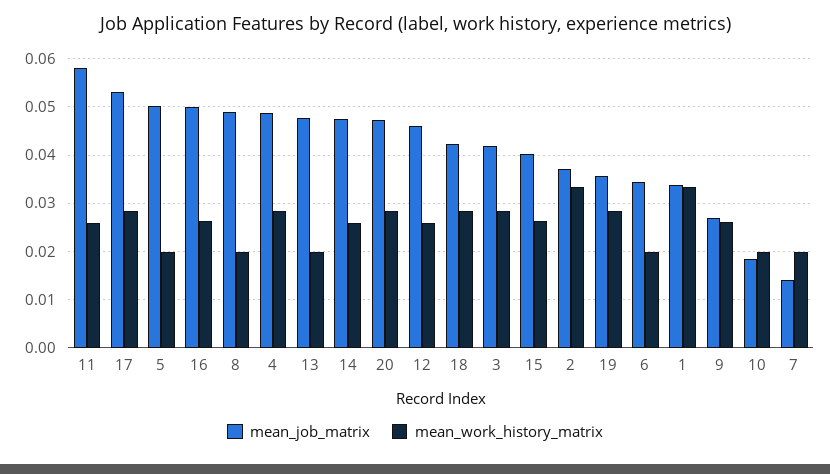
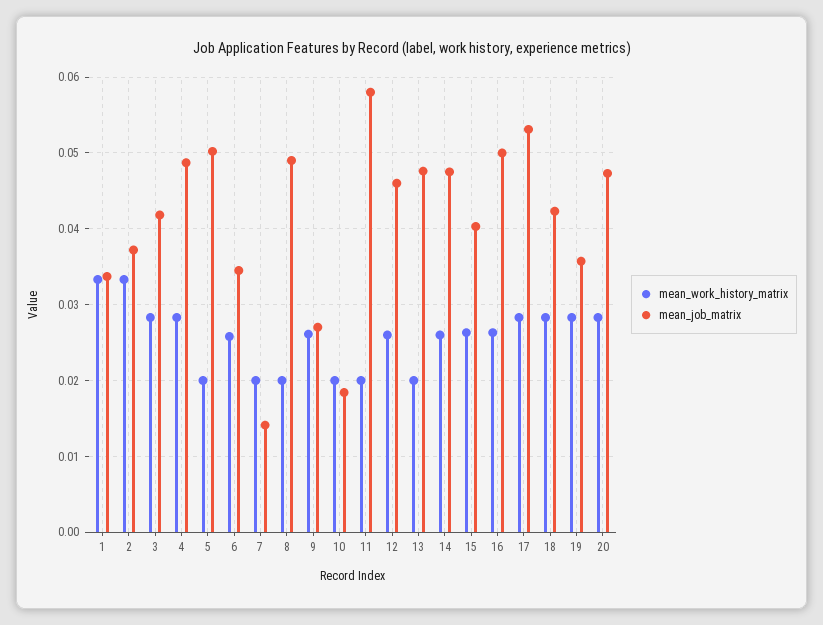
  {
    "mean_job_matrix": {
      "11": 0.058,
      "17": 0.053,
      "5": 0.05,
      "16": 0.05,
      "8": 0.049,
      "4": 0.049,
      "13": 0.048,
      "14": 0.048,
      "20": 0.047,
      "12": 0.046,
      "18": 0.042,
      "3": 0.042,
      "15": 0.04,
      "2": 0.037,
      "19": 0.036,
      "6": 0.035,
      "1": 0.034,
      "9": 0.027,
      "10": 0.018,
      "7": 0.014
    },
    "mean_work_history_matrix": {
-     "11": 0.026,
+     "11": 0.02,
      "17": 0.028,
      "5": 0.02,
      "16": 0.026,
      "8": 0.02,
      "4": 0.028,
      "13": 0.02,
      "14": 0.026,
      "20": 0.028,
      "12": 0.026,
      "18": 0.028,
      "3": 0.028,
      "15": 0.026,
      "2": 0.033,
      "19": 0.028,
-     "6": 0.02,
+     "6": 0.026,
      "1": 0.033,
      "9": 0.026,
      "10": 0.02,
      "7": 0.02
    }
  }

